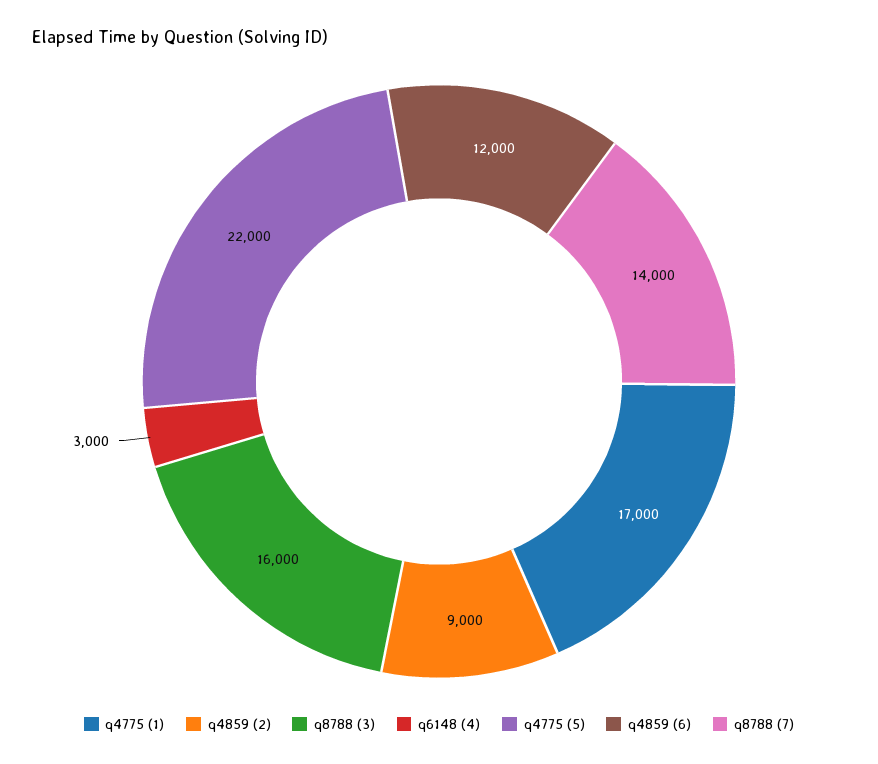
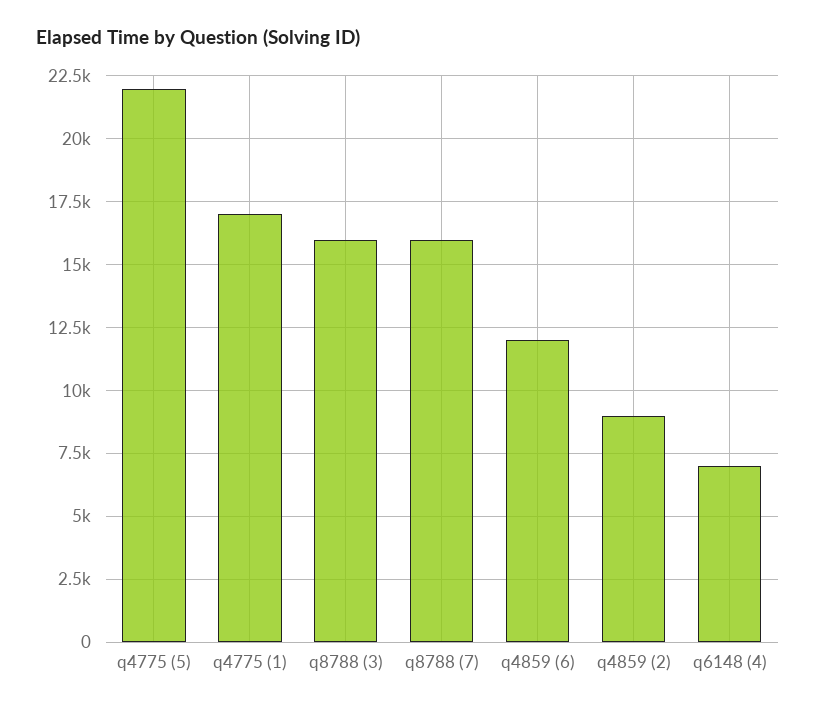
  {
    "q4775 (1)": 17000,
    "q4859 (2)": 9000,
    "q8788 (3)": 16000,
-   "q6148 (4)": 3000,
+   "q6148 (4)": 7000,
    "q4775 (5)": 22000,
    "q4859 (6)": 12000,
-   "q8788 (7)": 14000
+   "q8788 (7)": 16000
  }

